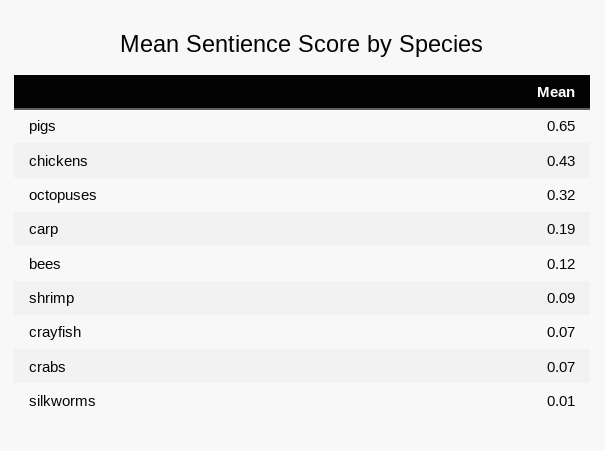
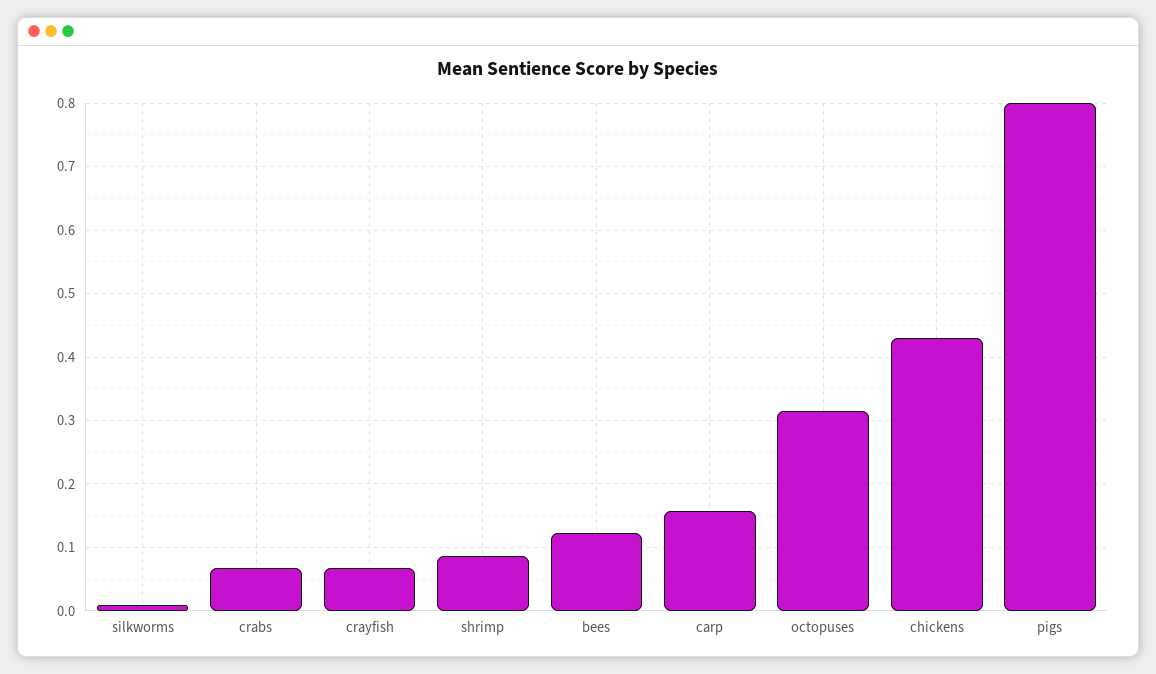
  {
-   "pigs": 0.65,
+   "pigs": 0.8,
    "chickens": 0.43,
    "octopuses": 0.32,
-   "carp": 0.19,
+   "carp": 0.16,
    "bees": 0.12,
    "shrimp": 0.09,
    "crayfish": 0.07,
    "crabs": 0.07,
    "silkworms": 0.01
  }

